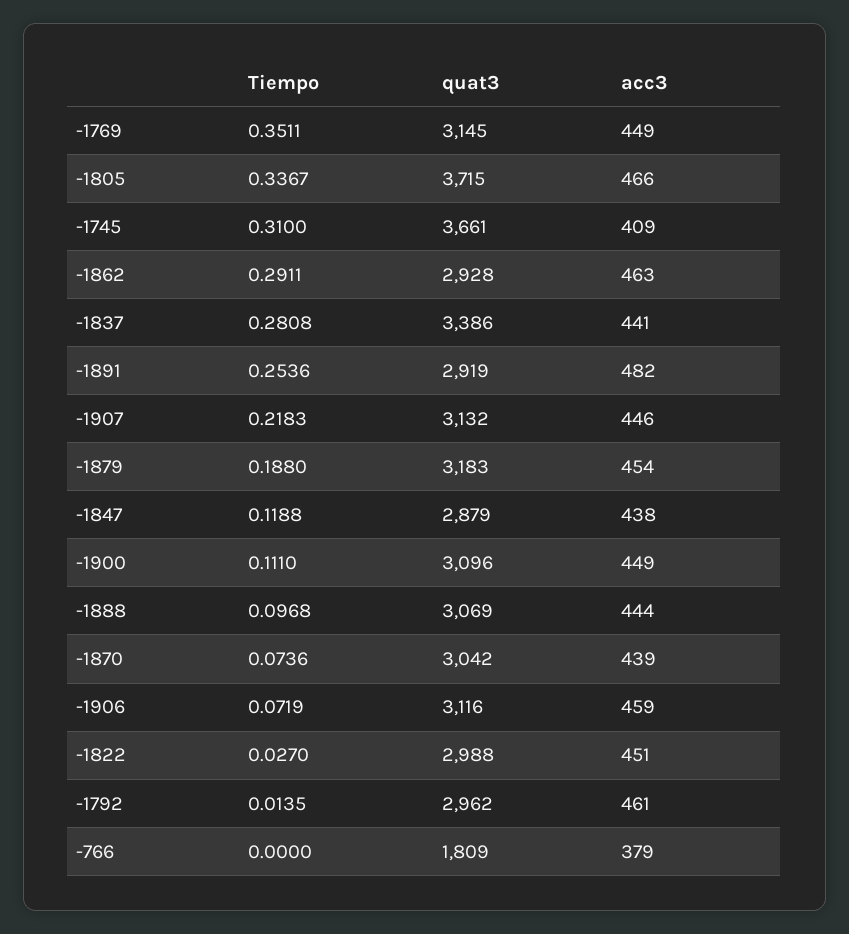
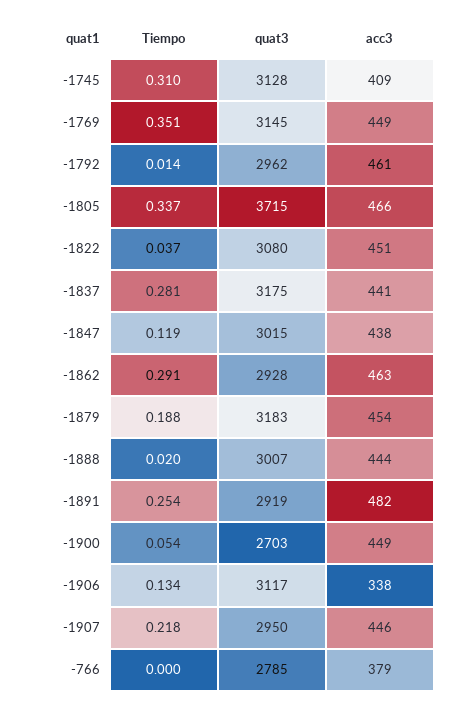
  {
    "Tiempo": {
      "-1769": 0.3511,
      "-1805": 0.3367,
      "-1745": 0.31,
      "-1862": 0.2911,
      "-1837": 0.2808,
      "-1891": 0.2536,
      "-1907": 0.2183,
      "-1879": 0.188,
      "-1847": 0.1188,
-     "-1900": 0.111,
+     "-1900": 0.054,
-     "-1888": 0.0968,
+     "-1888": 0.02,
-     "-1870": 0.0736,
-     "-1906": 0.0719,
+     "-1906": 0.134,
-     "-1822": 0.027,
+     "-1822": 0.037,
      "-1792": 0.0135,
      "-766": 0
    },
    "quat3": {
      "-1769": 3145,
      "-1805": 3715,
-     "-1745": 3661,
+     "-1745": 3128,
      "-1862": 2928,
-     "-1837": 3386,
+     "-1837": 3175,
      "-1891": 2919,
-     "-1907": 3132,
+     "-1907": 2950,
      "-1879": 3183,
-     "-1847": 2879,
+     "-1847": 3015,
-     "-1900": 3096,
+     "-1900": 2703,
-     "-1888": 3069,
+     "-1888": 3007,
-     "-1870": 3042,
-     "-1906": 3116,
+     "-1906": 3117,
-     "-1822": 2988,
+     "-1822": 3080,
      "-1792": 2962,
-     "-766": 1809
+     "-766": 2785
    },
    "acc3": {
      "-1769": 449,
      "-1805": 466,
      "-1745": 409,
      "-1862": 463,
      "-1837": 441,
      "-1891": 482,
      "-1907": 446,
      "-1879": 454,
      "-1847": 438,
      "-1900": 449,
      "-1888": 444,
-     "-1870": 439,
-     "-1906": 459,
+     "-1906": 338,
      "-1822": 451,
      "-1792": 461,
      "-766": 379
    }
  }

